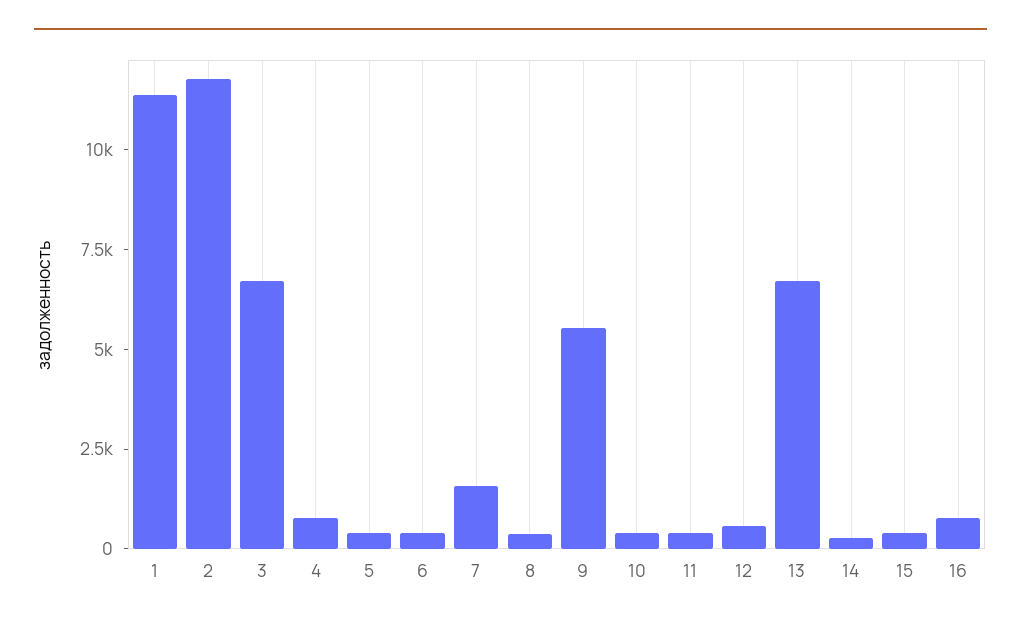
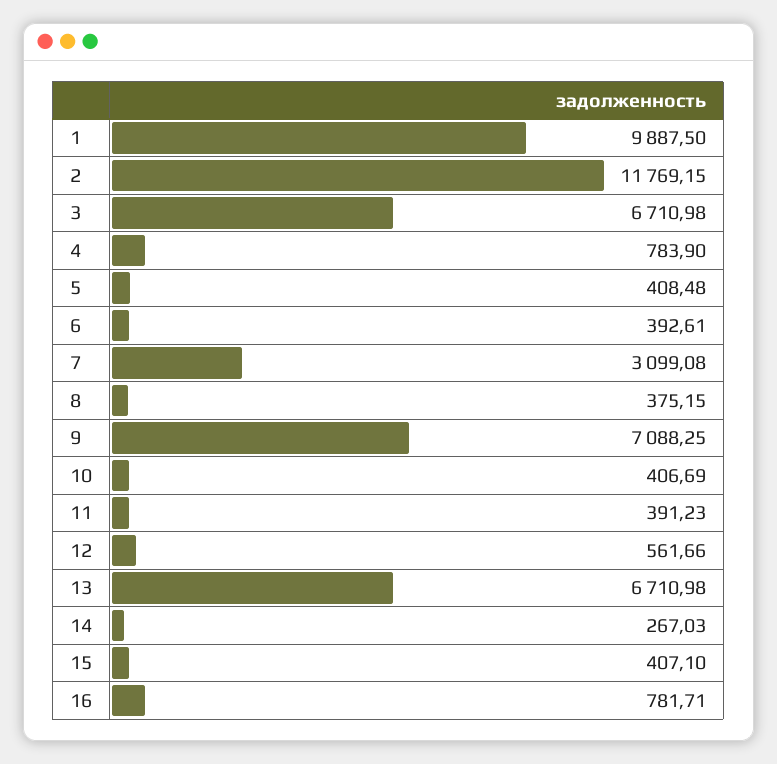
  {
-   "1": 11500,
+   "1": 9887.5,
    "2": 11769.15,
    "3": 6710.98,
    "4": 783.9,
    "5": 408.48,
    "6": 392.61,
-   "7": 1500,
+   "7": 3099.08,
    "8": 375.15,
-   "9": 5500,
+   "9": 7088.25,
    "10": 406.69,
    "11": 391.23,
    "12": 561.66,
    "13": 6710.98,
    "14": 267.03,
    "15": 407.1,
    "16": 781.71
  }

